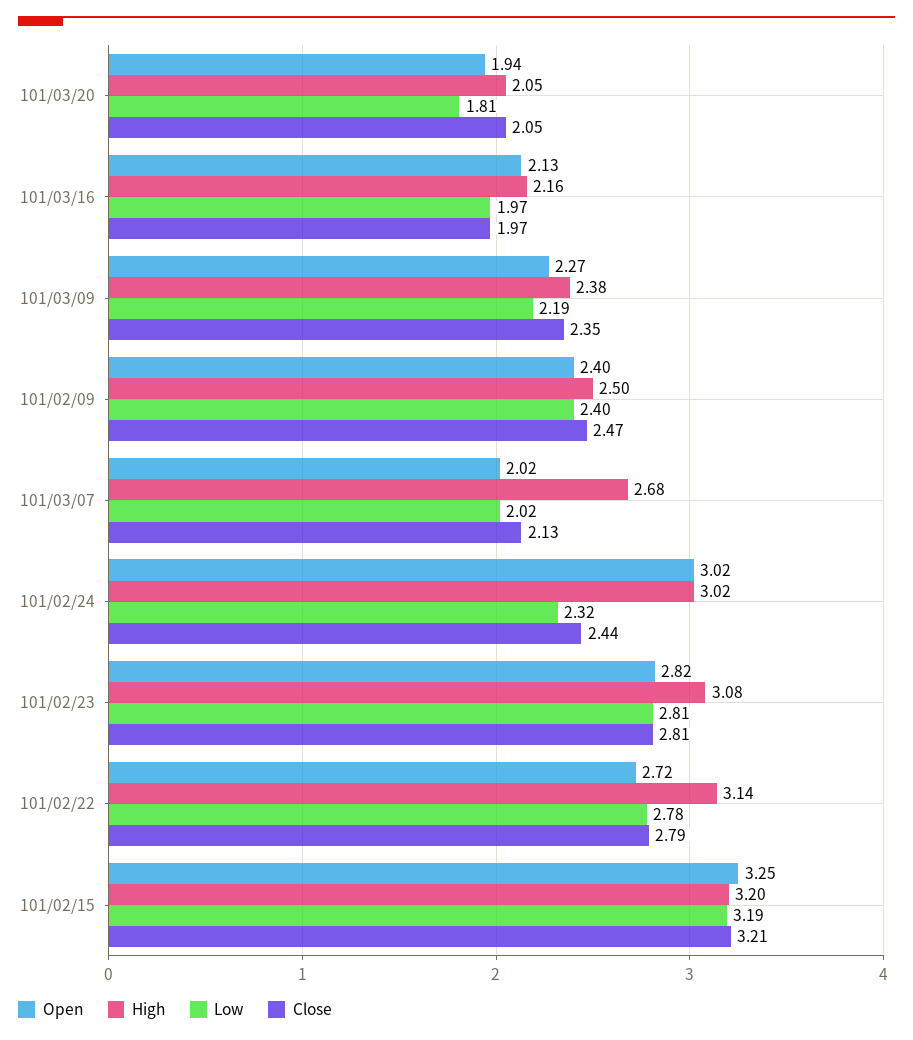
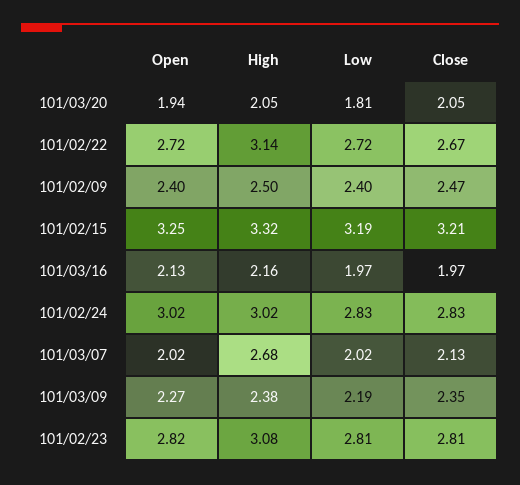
  {
    "Open": {
      "101/03/20": 1.94,
      "101/03/16": 2.13,
      "101/03/09": 2.27,
      "101/02/09": 2.4,
      "101/03/07": 2.02,
      "101/02/24": 3.02,
      "101/02/23": 2.82,
      "101/02/22": 2.72,
      "101/02/15": 3.25
    },
    "High": {
      "101/03/20": 2.05,
      "101/03/16": 2.16,
      "101/03/09": 2.38,
      "101/02/09": 2.5,
      "101/03/07": 2.68,
      "101/02/24": 3.02,
      "101/02/23": 3.08,
      "101/02/22": 3.14,
-     "101/02/15": 3.2
+     "101/02/15": 3.32
    },
    "Low": {
      "101/03/20": 1.81,
      "101/03/16": 1.97,
      "101/03/09": 2.19,
      "101/02/09": 2.4,
      "101/03/07": 2.02,
-     "101/02/24": 2.32,
+     "101/02/24": 2.83,
      "101/02/23": 2.81,
-     "101/02/22": 2.78,
+     "101/02/22": 2.72,
      "101/02/15": 3.19
    },
    "Close": {
      "101/03/20": 2.05,
      "101/03/16": 1.97,
      "101/03/09": 2.35,
      "101/02/09": 2.47,
      "101/03/07": 2.13,
-     "101/02/24": 2.44,
+     "101/02/24": 2.83,
      "101/02/23": 2.81,
-     "101/02/22": 2.79,
+     "101/02/22": 2.67,
      "101/02/15": 3.21
    }
  }

